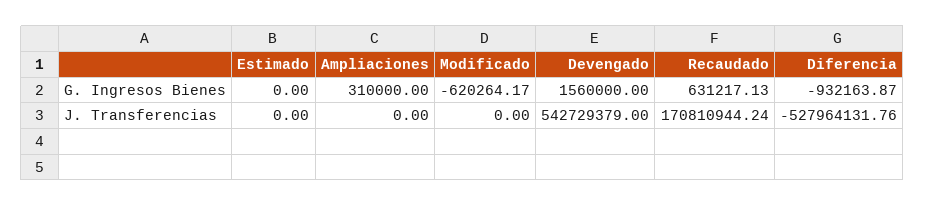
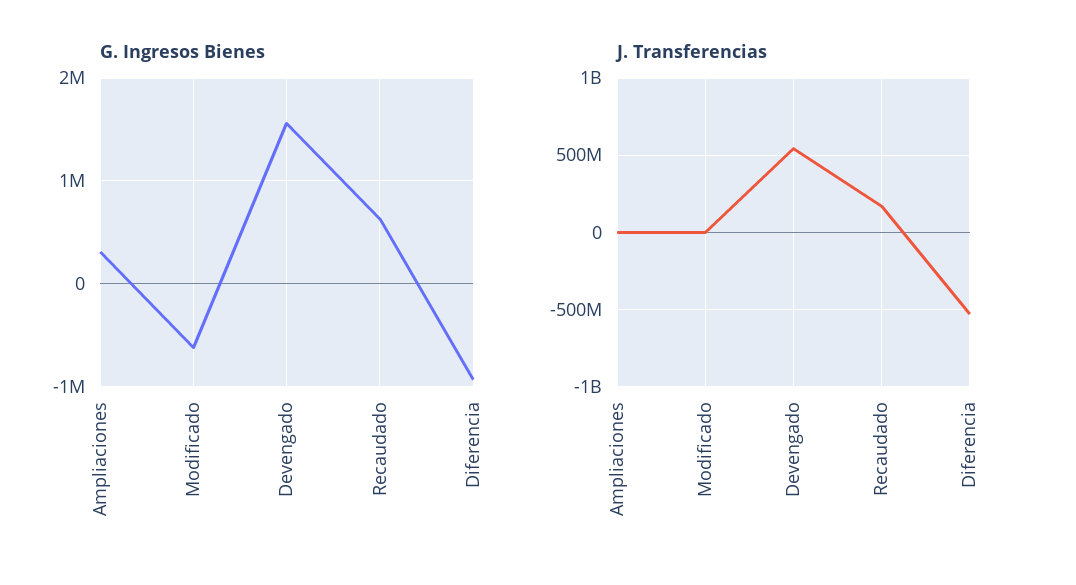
  {
    "G. Ingresos Bienes": {
-     "Estimado": 0,
      "Ampliaciones": 310000,
      "Modificado": -620264.17,
      "Devengado": 1560000,
      "Recaudado": 631217.13,
      "Diferencia": -932163.87
    },
    "J. Transferencias": {
-     "Estimado": 0,
      "Ampliaciones": 0,
      "Modificado": 0,
      "Devengado": 542729379,
      "Recaudado": 170810944.24,
      "Diferencia": -527964131.76
    }
  }

